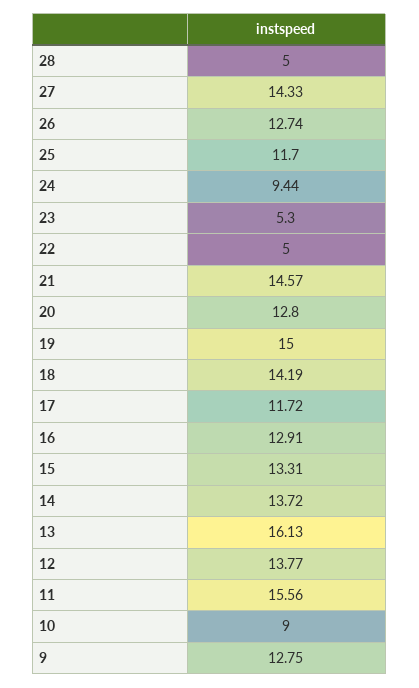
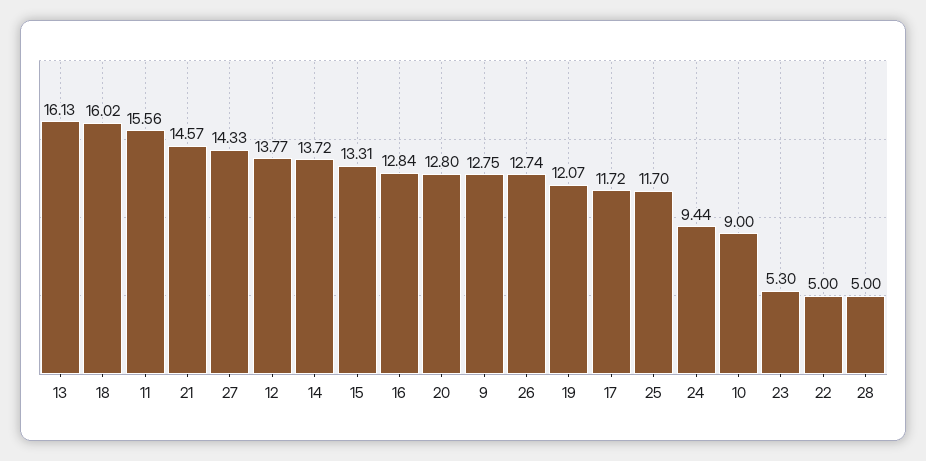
  {
    "28": 5,
    "27": 14.33,
    "26": 12.74,
    "25": 11.7,
    "24": 9.44,
    "23": 5.3,
    "22": 5,
    "21": 14.57,
    "20": 12.8,
-   "19": 15,
+   "19": 12.07,
-   "18": 14.19,
+   "18": 16.02,
    "17": 11.72,
-   "16": 12.91,
+   "16": 12.84,
    "15": 13.31,
    "14": 13.72,
    "13": 16.13,
    "12": 13.77,
    "11": 15.56,
    "10": 9,
    "9": 12.75
  }

